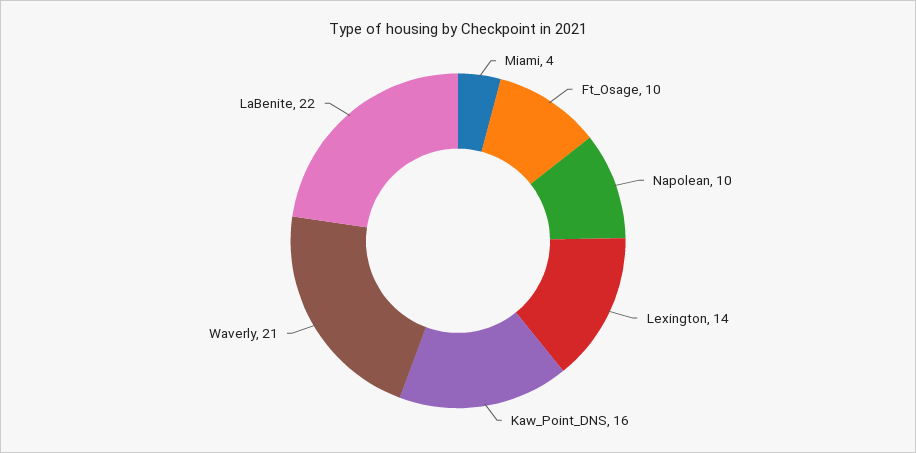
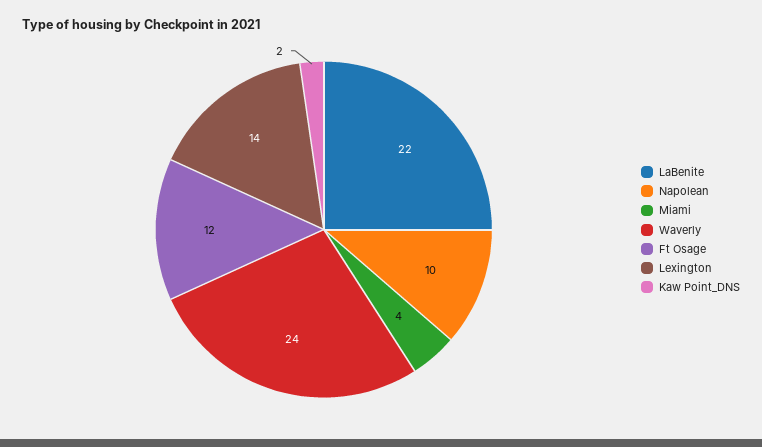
  {
    "Miami": 4,
-   "Ft_Osage": 10,
+   "Ft_Osage": 12,
    "Napolean": 10,
    "Lexington": 14,
-   "Kaw_Point_DNS": 16,
+   "Kaw_Point_DNS": 2,
-   "Waverly": 21,
+   "Waverly": 24,
    "LaBenite": 22
  }

